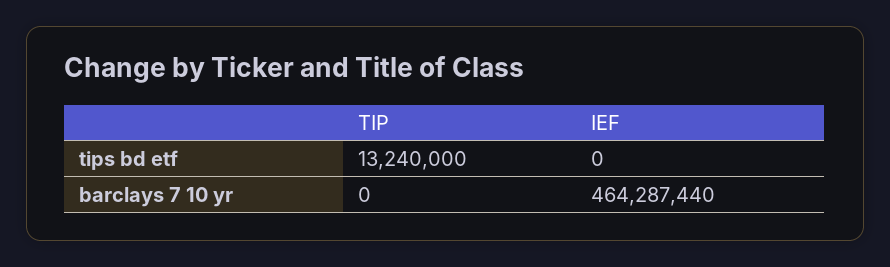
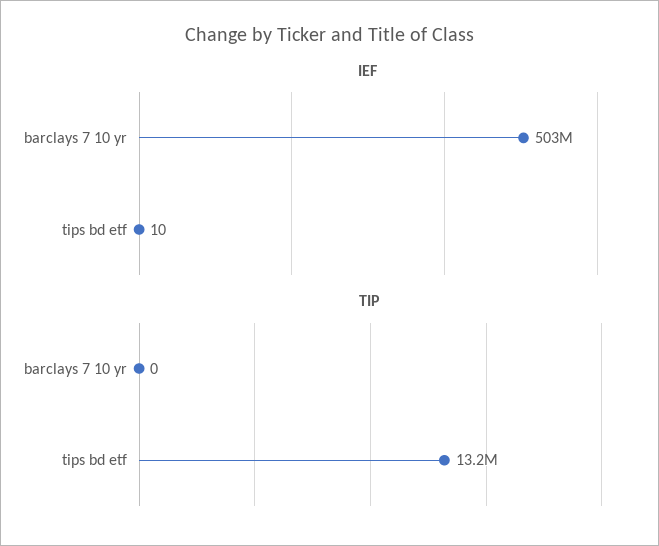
  {
    "TIP": {
      "tips bd etf": 13240000,
      "barclays 7 10 yr": 0
    },
    "IEF": {
-     "tips bd etf": 0,
+     "tips bd etf": 10,
-     "barclays 7 10 yr": 464287440
+     "barclays 7 10 yr": 503000000
    }
  }

